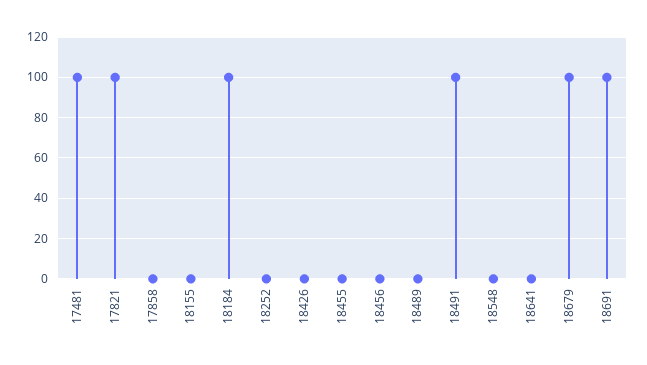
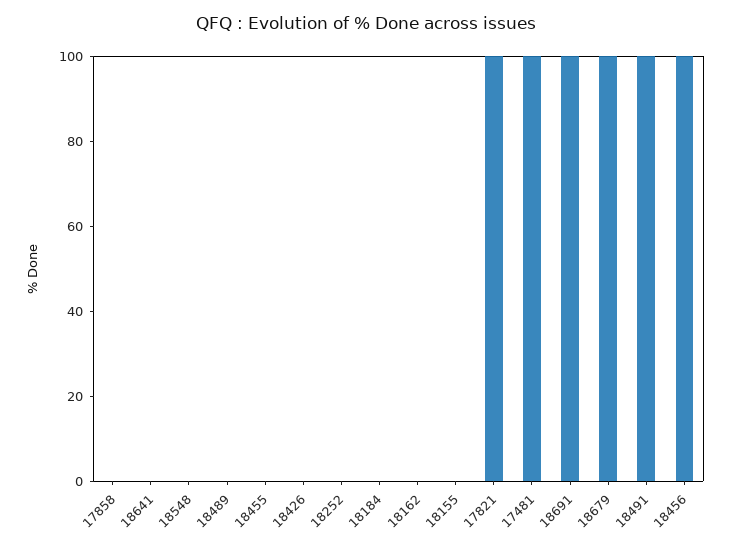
  {
    "17481": 100,
    "17821": 100,
    "17858": 0,
    "18155": 0,
-   "18184": 100,
+   "18184": 0,
    "18252": 0,
    "18426": 0,
    "18455": 0,
-   "18456": 0,
+   "18456": 100,
    "18489": 0,
    "18491": 100,
    "18548": 0,
    "18641": 0,
    "18679": 100,
-   "18691": 100
+   "18691": 100,
+   "18162": 0
  }

